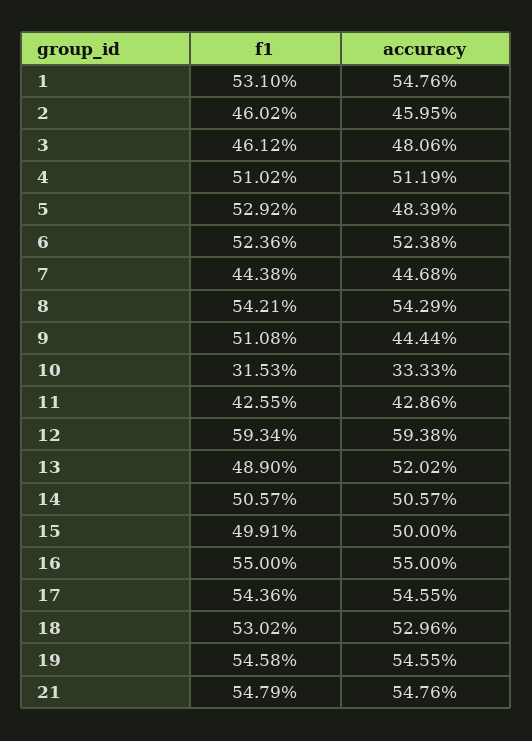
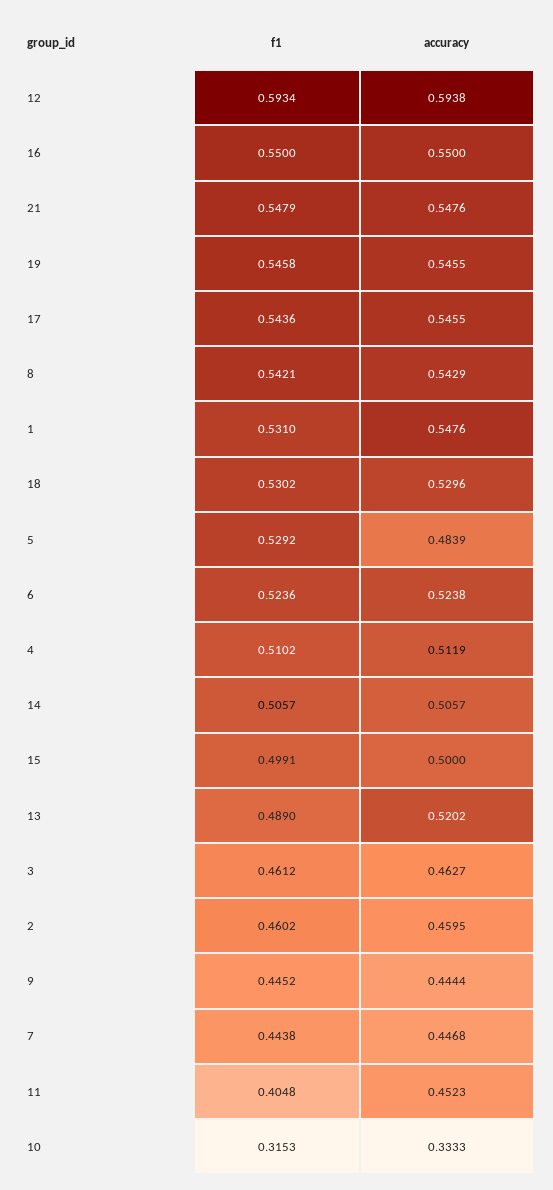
  {
    "f1": {
      "1": 0.531,
      "2": 0.4602,
      "3": 0.4612,
      "4": 0.5102,
      "5": 0.5292,
      "6": 0.5236,
      "7": 0.4438,
      "8": 0.5421,
-     "9": 0.5108,
+     "9": 0.4452,
      "10": 0.3153,
-     "11": 0.4255,
+     "11": 0.4048,
      "12": 0.5934,
      "13": 0.489,
      "14": 0.5057,
      "15": 0.4991,
      "16": 0.55,
      "17": 0.5436,
      "18": 0.5302,
      "19": 0.5458,
      "21": 0.5479
    },
    "accuracy": {
      "1": 0.5476,
      "2": 0.4595,
-     "3": 0.4806,
+     "3": 0.4627,
      "4": 0.5119,
      "5": 0.4839,
      "6": 0.5238,
      "7": 0.4468,
      "8": 0.5429,
      "9": 0.4444,
      "10": 0.3333,
-     "11": 0.4286,
+     "11": 0.4523,
      "12": 0.5938,
      "13": 0.5202,
      "14": 0.5057,
      "15": 0.5,
      "16": 0.55,
      "17": 0.5455,
      "18": 0.5296,
      "19": 0.5455,
      "21": 0.5476
    }
  }

